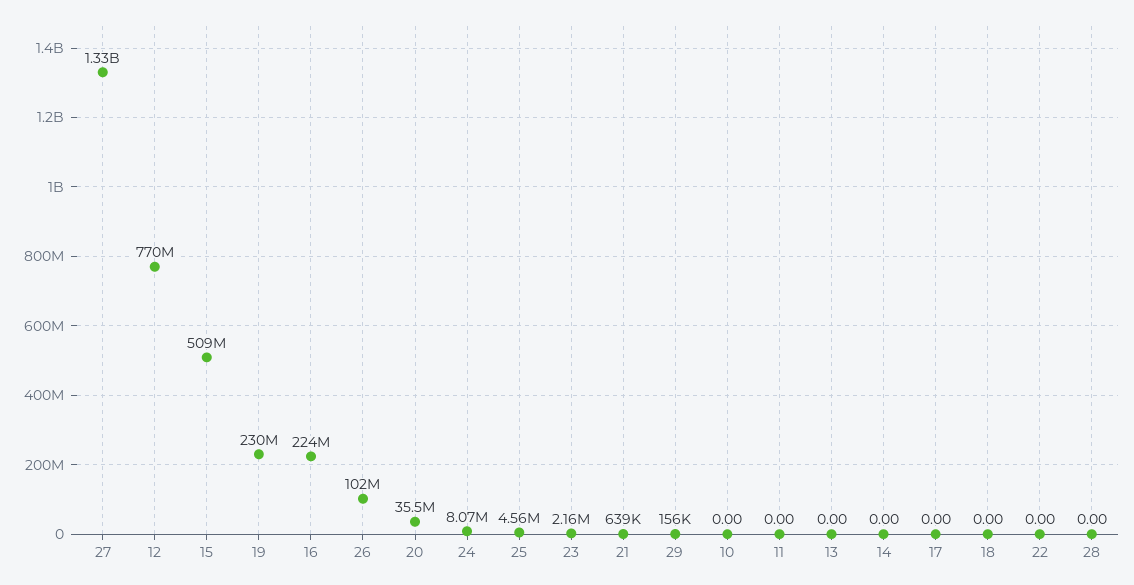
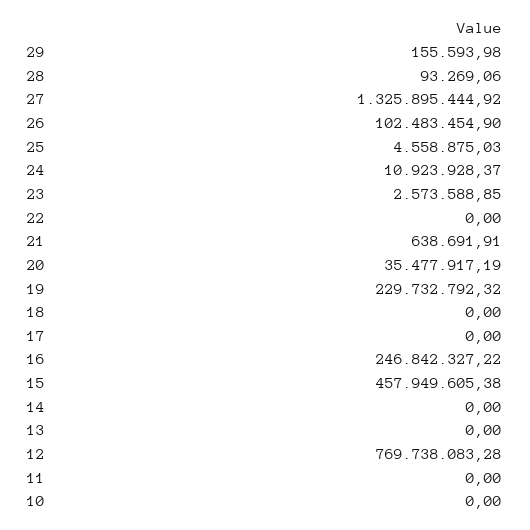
  {
    "27": 1325895444.92,
    "12": 769738083.28,
-   "15": 509000000,
+   "15": 457949605.38,
    "19": 229732792.32,
-   "16": 224000000,
+   "16": 246842327.22,
    "26": 102483454.9,
    "20": 35477917.19,
-   "24": 8070000,
+   "24": 10923928.37,
    "25": 4558875.03,
-   "23": 2160000,
+   "23": 2573588.85,
    "21": 638691.91,
    "29": 155593.98,
    "10": 0,
    "11": 0,
    "13": 0,
    "14": 0,
    "17": 0,
    "18": 0,
    "22": 0,
-   "28": 0
+   "28": 93269.06
  }

